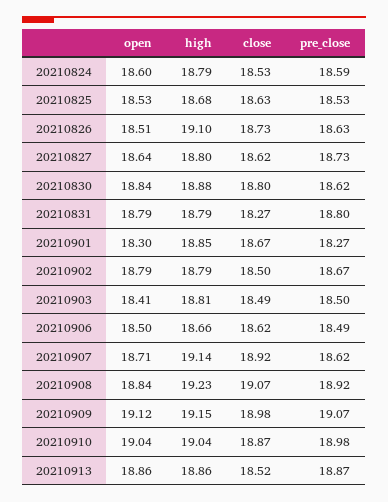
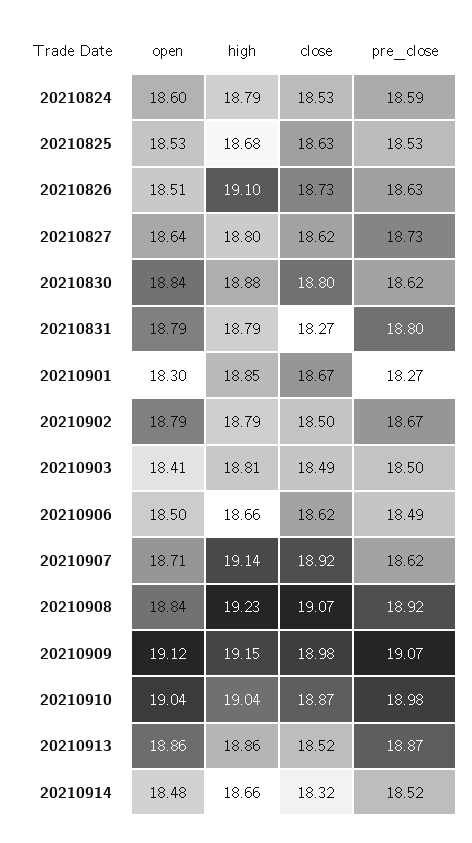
  {
    "open": {
      "20210824": 18.6,
      "20210825": 18.53,
      "20210826": 18.51,
      "20210827": 18.64,
      "20210830": 18.84,
      "20210831": 18.79,
      "20210901": 18.3,
      "20210902": 18.79,
      "20210903": 18.41,
      "20210906": 18.5,
      "20210907": 18.71,
      "20210908": 18.84,
      "20210909": 19.12,
      "20210910": 19.04,
-     "20210913": 18.86
+     "20210913": 18.86,
+     "20210914": 18.48
    },
    "high": {
      "20210824": 18.79,
      "20210825": 18.68,
      "20210826": 19.1,
      "20210827": 18.8,
      "20210830": 18.88,
      "20210831": 18.79,
      "20210901": 18.85,
      "20210902": 18.79,
      "20210903": 18.81,
      "20210906": 18.66,
      "20210907": 19.14,
      "20210908": 19.23,
      "20210909": 19.15,
      "20210910": 19.04,
-     "20210913": 18.86
+     "20210913": 18.86,
+     "20210914": 18.66
    },
    "close": {
      "20210824": 18.53,
      "20210825": 18.63,
      "20210826": 18.73,
      "20210827": 18.62,
      "20210830": 18.8,
      "20210831": 18.27,
      "20210901": 18.67,
      "20210902": 18.5,
      "20210903": 18.49,
      "20210906": 18.62,
      "20210907": 18.92,
      "20210908": 19.07,
      "20210909": 18.98,
      "20210910": 18.87,
-     "20210913": 18.52
+     "20210913": 18.52,
+     "20210914": 18.32
    },
    "pre_close": {
      "20210824": 18.59,
      "20210825": 18.53,
      "20210826": 18.63,
      "20210827": 18.73,
      "20210830": 18.62,
      "20210831": 18.8,
      "20210901": 18.27,
      "20210902": 18.67,
      "20210903": 18.5,
      "20210906": 18.49,
      "20210907": 18.62,
      "20210908": 18.92,
      "20210909": 19.07,
      "20210910": 18.98,
-     "20210913": 18.87
+     "20210913": 18.87,
+     "20210914": 18.52
    }
  }

